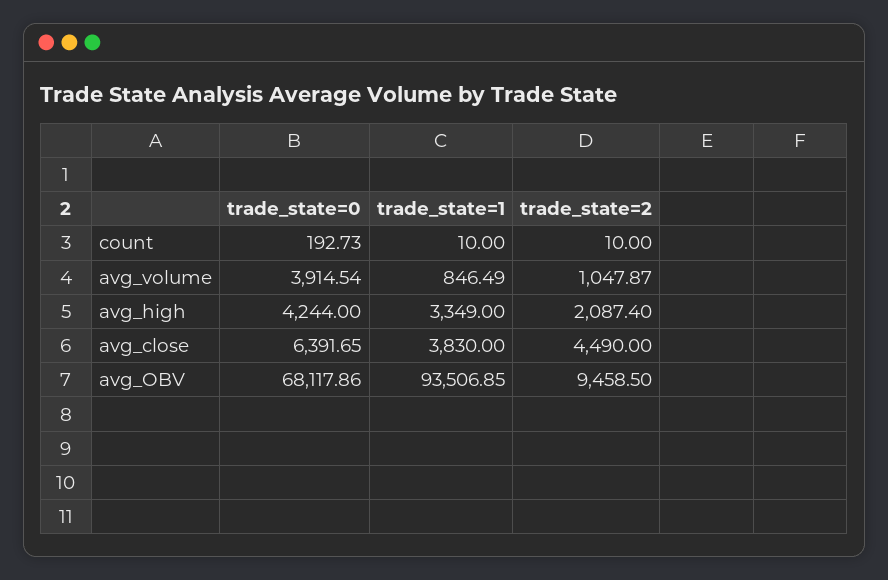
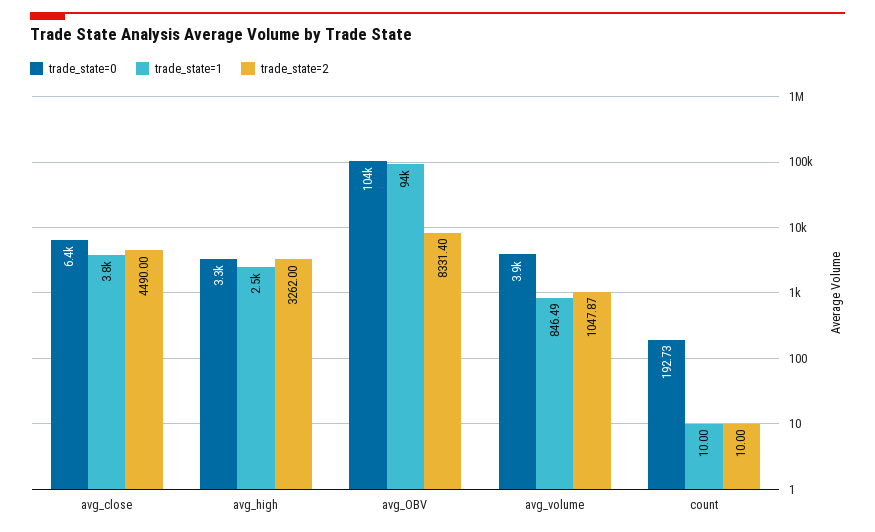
  {
    "trade_state=0": {
      "count": 192.73,
      "avg_volume": 3914.54,
-     "avg_high": 4244,
+     "avg_high": 3300,
      "avg_close": 6391.65,
-     "avg_OBV": 68117.86
+     "avg_OBV": 104000
    },
    "trade_state=1": {
      "count": 10,
      "avg_volume": 846.49,
-     "avg_high": 3349,
+     "avg_high": 2500,
      "avg_close": 3830,
      "avg_OBV": 93506.85
    },
    "trade_state=2": {
      "count": 10,
      "avg_volume": 1047.87,
-     "avg_high": 2087.4,
+     "avg_high": 3262,
      "avg_close": 4490,
-     "avg_OBV": 9458.5
+     "avg_OBV": 8331.4
    }
  }

